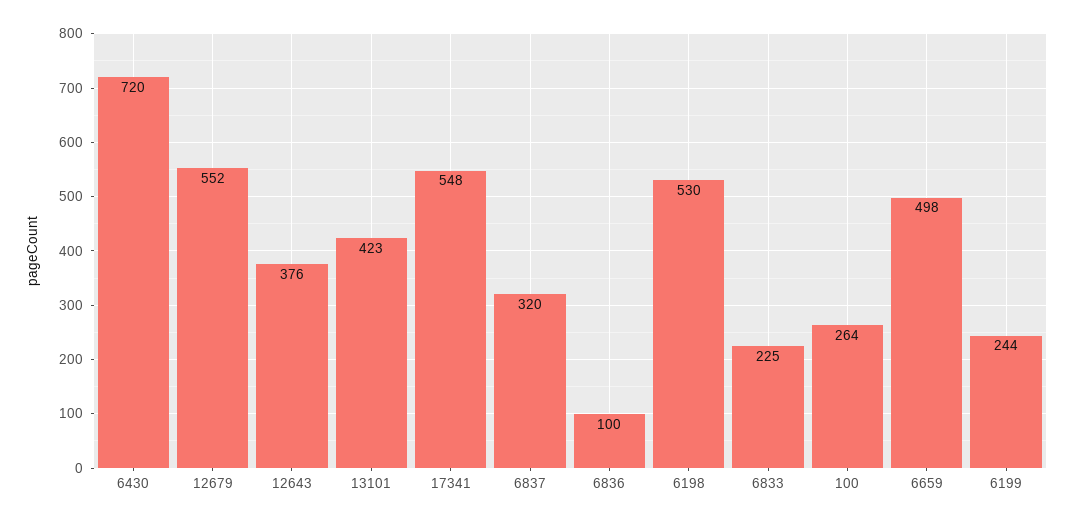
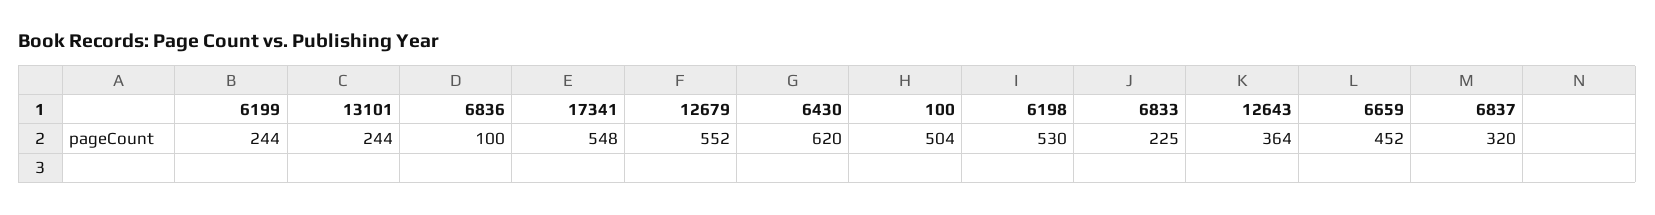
  {
-   "6430": 720,
+   "6430": 620,
    "12679": 552,
-   "12643": 376,
+   "12643": 364,
-   "13101": 423,
+   "13101": 244,
    "17341": 548,
    "6837": 320,
    "6836": 100,
    "6198": 530,
    "6833": 225,
-   "100": 264,
+   "100": 504,
-   "6659": 498,
+   "6659": 452,
    "6199": 244
  }

